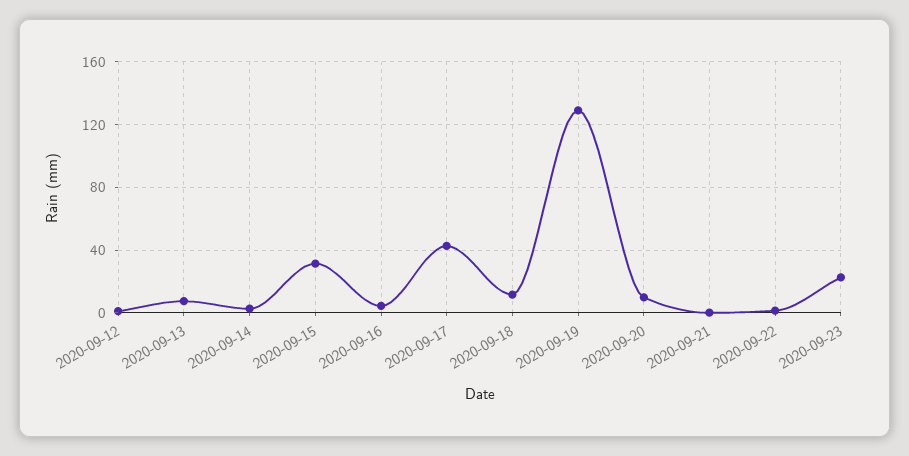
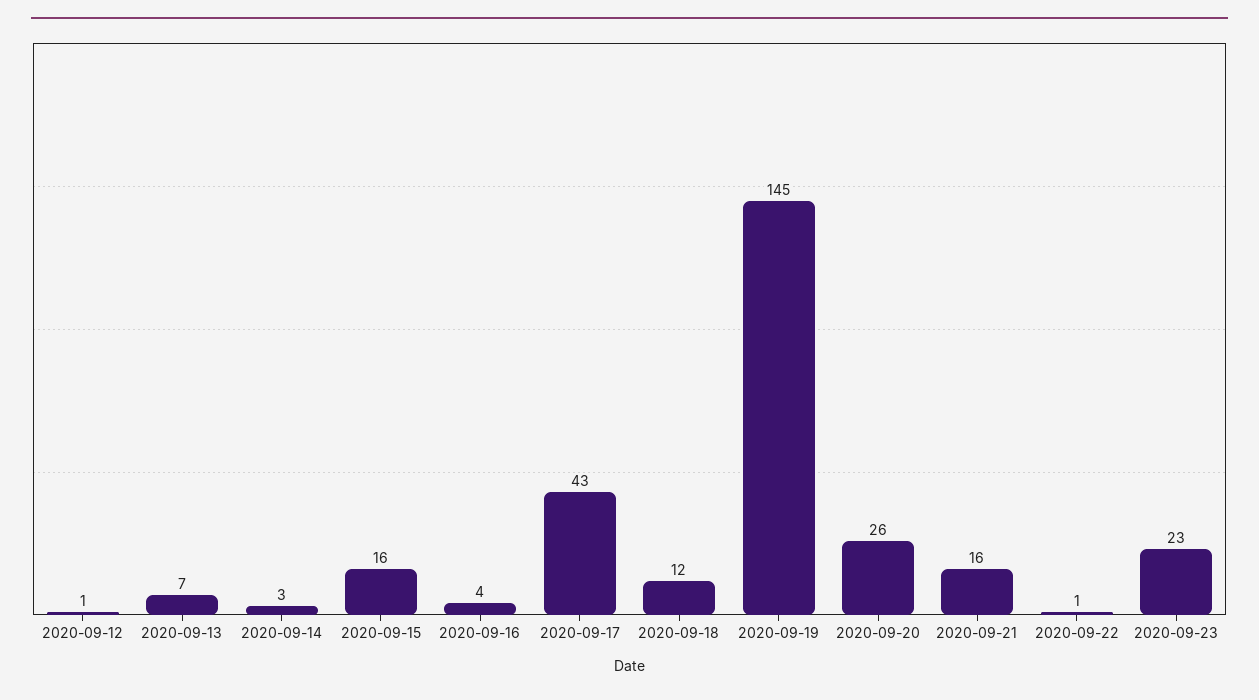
  {
    "2020-09-12": 1,
    "2020-09-13": 7,
    "2020-09-14": 3,
-   "2020-09-15": 30,
+   "2020-09-15": 16,
    "2020-09-16": 4,
    "2020-09-17": 43,
    "2020-09-18": 12,
-   "2020-09-19": 130,
+   "2020-09-19": 145,
-   "2020-09-20": 10,
+   "2020-09-20": 26,
-   "2020-09-21": 0,
+   "2020-09-21": 16,
    "2020-09-22": 1,
    "2020-09-23": 23
  }

